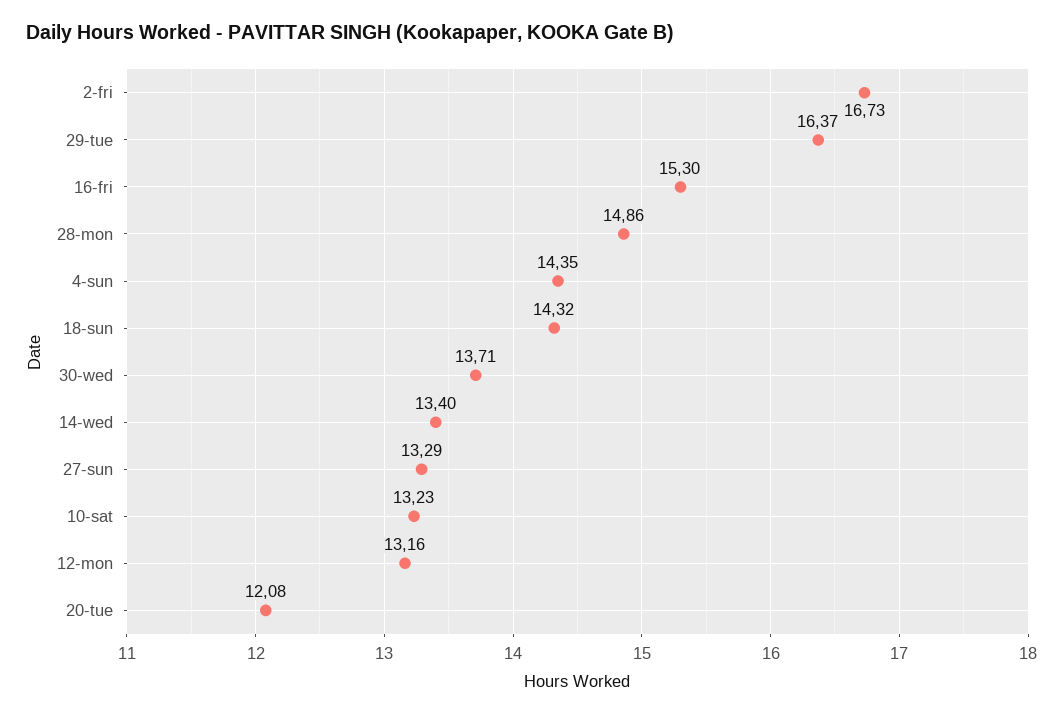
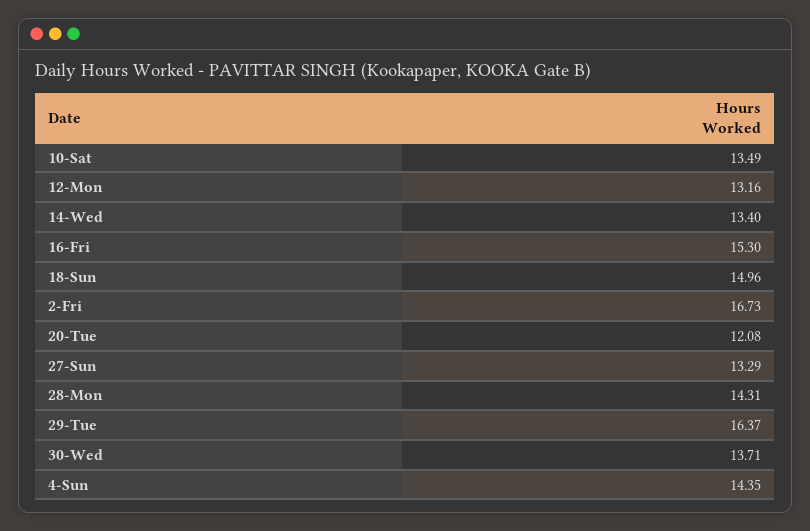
  {
    "2-fri": 16.73,
    "29-tue": 16.37,
    "16-fri": 15.3,
-   "28-mon": 14.86,
+   "28-mon": 14.31,
    "4-sun": 14.35,
-   "18-sun": 14.32,
+   "18-sun": 14.96,
    "30-wed": 13.71,
    "14-wed": 13.4,
    "27-sun": 13.29,
-   "10-sat": 13.23,
+   "10-sat": 13.49,
    "12-mon": 13.16,
    "20-tue": 12.08
  }

